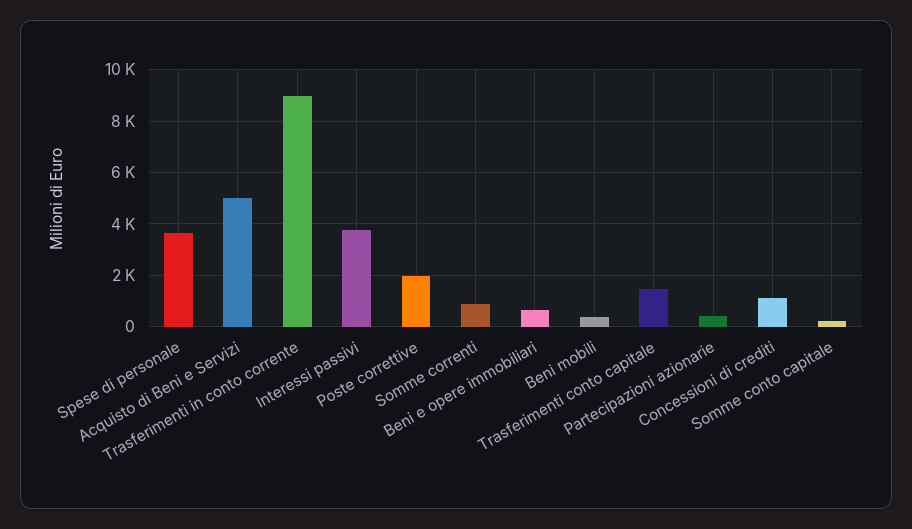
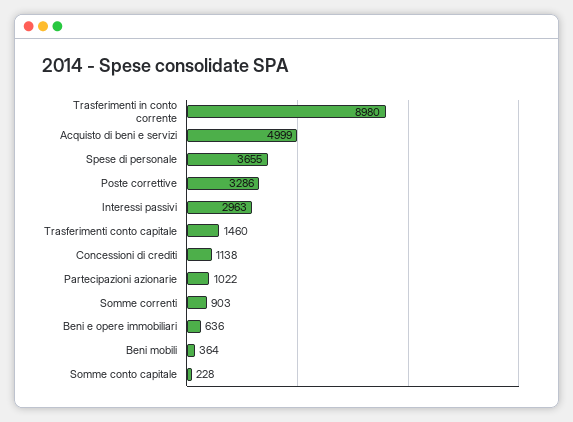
  {
    "Spese di personale": 3655,
    "Acquisto di Beni e Servizi": 4999,
    "Trasferimenti in conto corrente": 8980,
-   "Interessi passivi": 3750,
+   "Interessi passivi": 2963,
-   "Poste correttive": 2000,
+   "Poste correttive": 3286,
    "Somme correnti": 903,
    "Beni e opere immobiliari": 636,
    "Beni mobili": 364,
    "Trasferimenti conto capitale": 1460,
-   "Partecipazioni azionarie": 500,
+   "Partecipazioni azionarie": 1022,
    "Concessioni di crediti": 1138,
    "Somme conto capitale": 228
  }

